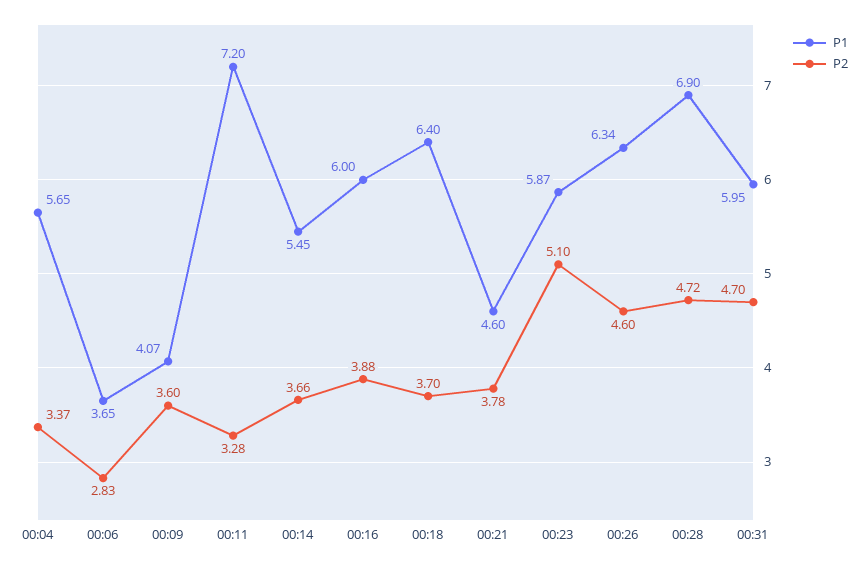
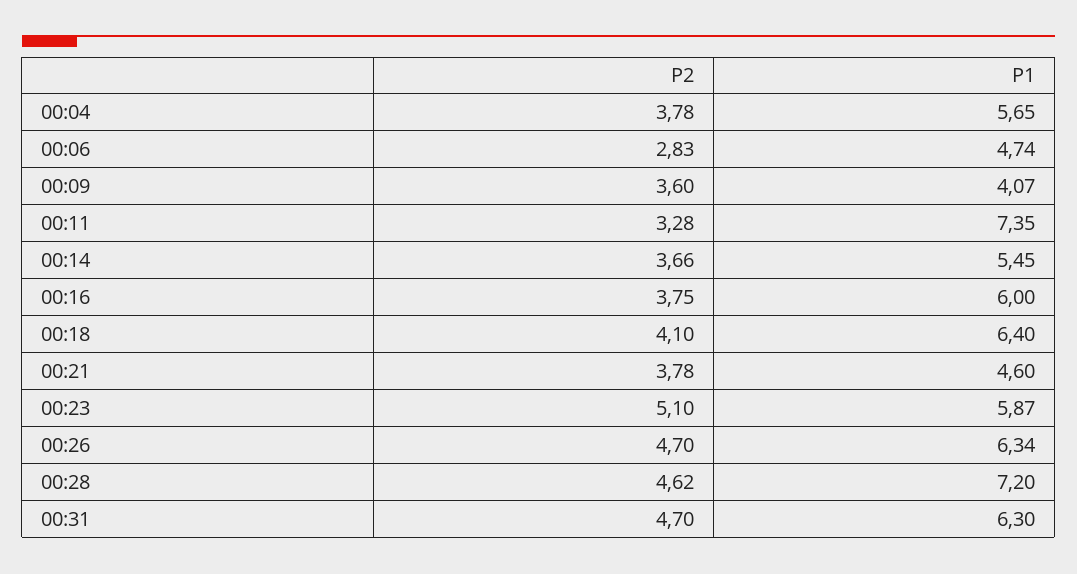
  {
    "P1": {
      "00:04": 5.65,
-     "00:06": 3.65,
+     "00:06": 4.74,
      "00:09": 4.07,
-     "00:11": 7.2,
+     "00:11": 7.35,
      "00:14": 5.45,
      "00:16": 6,
      "00:18": 6.4,
      "00:21": 4.6,
      "00:23": 5.87,
      "00:26": 6.34,
-     "00:28": 6.9,
+     "00:28": 7.2,
-     "00:31": 5.95
+     "00:31": 6.3
    },
    "P2": {
-     "00:04": 3.37,
+     "00:04": 3.78,
      "00:06": 2.83,
      "00:09": 3.6,
      "00:11": 3.28,
      "00:14": 3.66,
-     "00:16": 3.88,
+     "00:16": 3.75,
-     "00:18": 3.7,
+     "00:18": 4.1,
      "00:21": 3.78,
      "00:23": 5.1,
-     "00:26": 4.6,
+     "00:26": 4.7,
-     "00:28": 4.72,
+     "00:28": 4.62,
      "00:31": 4.7
    }
  }

